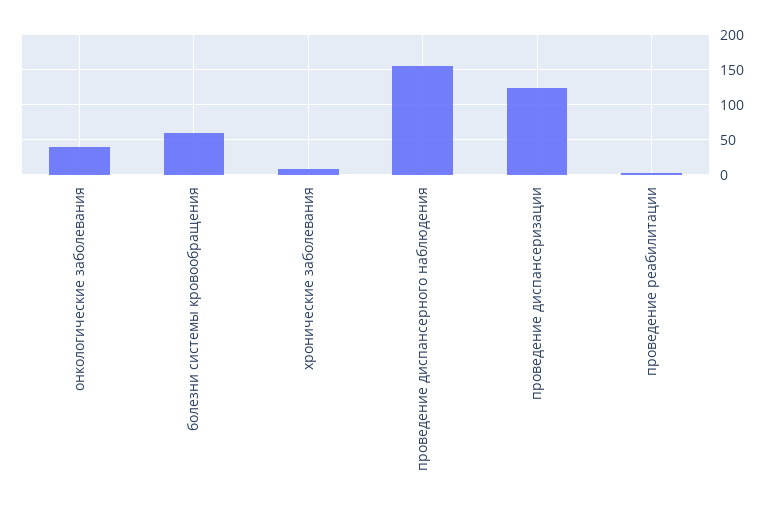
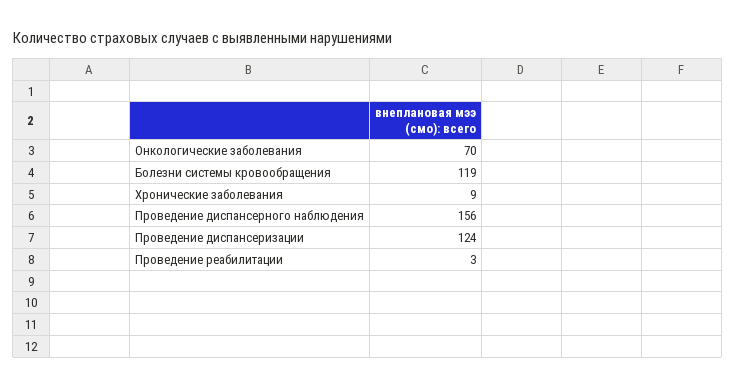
  {
-   "онкологические заболевания": 40,
+   "онкологические заболевания": 70,
-   "болезни системы кровообращения": 60,
+   "болезни системы кровообращения": 119,
    "хронические заболевания": 9,
    "проведение диспансерного наблюдения": 156,
    "проведение диспансеризации": 124,
    "проведение реабилитации": 3
  }

